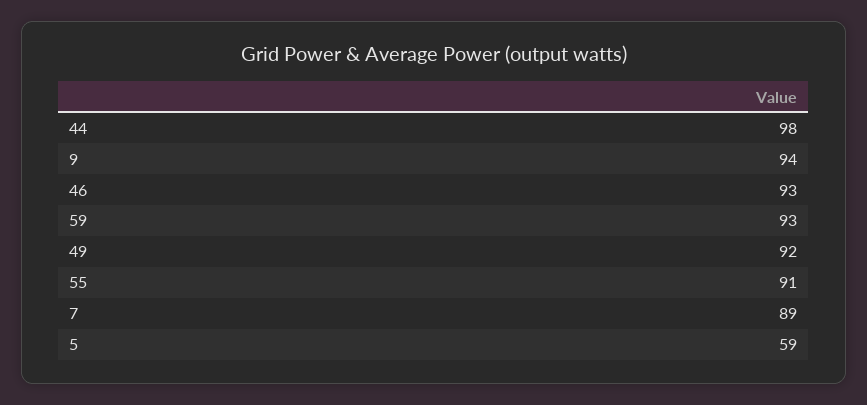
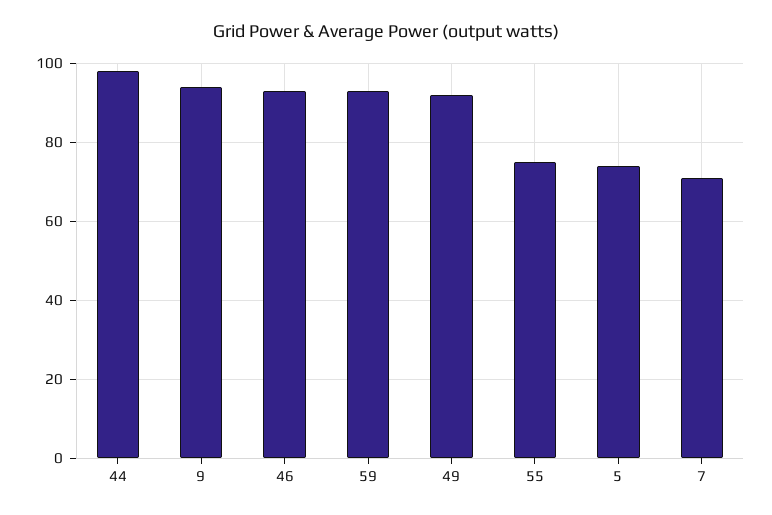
  {
    "44": 98,
    "9": 94,
    "46": 93,
    "59": 93,
    "49": 92,
-   "55": 91,
+   "55": 75,
-   "7": 89,
+   "7": 70,
-   "5": 59
+   "5": 75
  }

